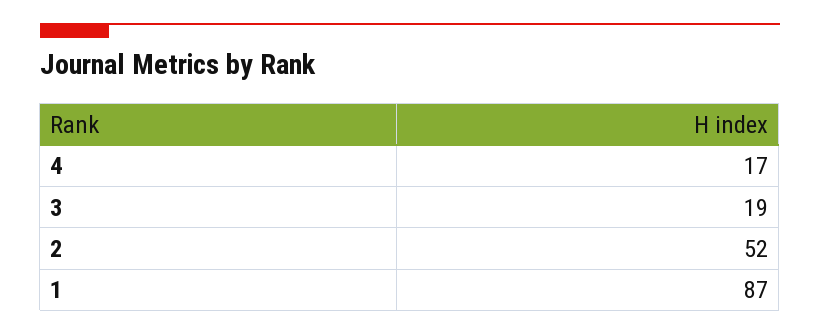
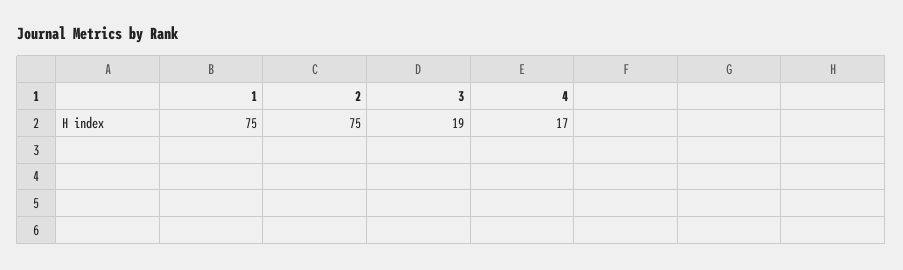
  {
    "4": 17,
    "3": 19,
-   "2": 52,
+   "2": 75,
-   "1": 87
+   "1": 75
  }

